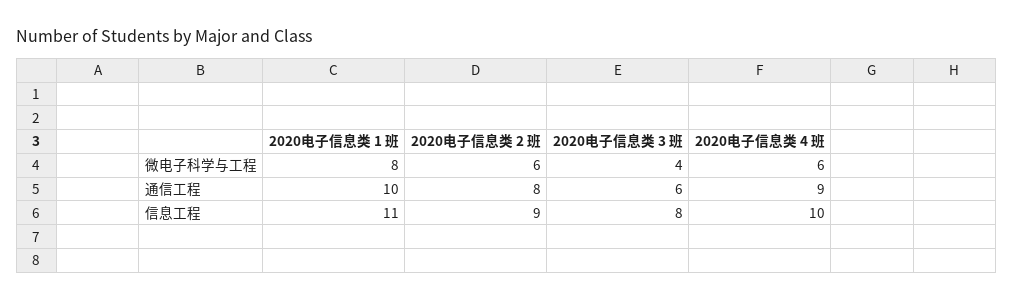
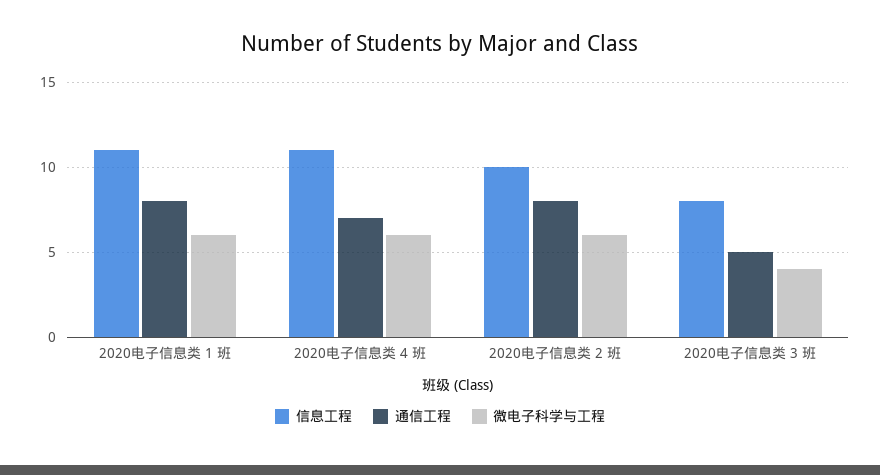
  {
    "微电子科学与工程": {
-     "2020电子信息类 1 班": 8,
+     "2020电子信息类 1 班": 6,
      "2020电子信息类 2 班": 6,
      "2020电子信息类 3 班": 4,
      "2020电子信息类 4 班": 6
    },
    "通信工程": {
-     "2020电子信息类 1 班": 10,
+     "2020电子信息类 1 班": 8,
      "2020电子信息类 2 班": 8,
-     "2020电子信息类 3 班": 6,
+     "2020电子信息类 3 班": 5,
-     "2020电子信息类 4 班": 9
+     "2020电子信息类 4 班": 7
    },
    "信息工程": {
      "2020电子信息类 1 班": 11,
-     "2020电子信息类 2 班": 9,
+     "2020电子信息类 2 班": 10,
      "2020电子信息类 3 班": 8,
-     "2020电子信息类 4 班": 10
+     "2020电子信息类 4 班": 11
    }
  }

